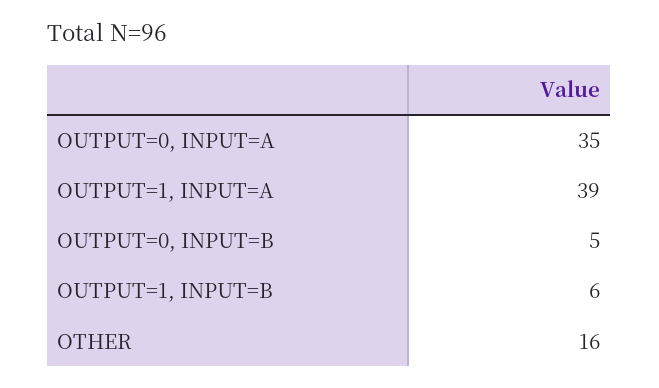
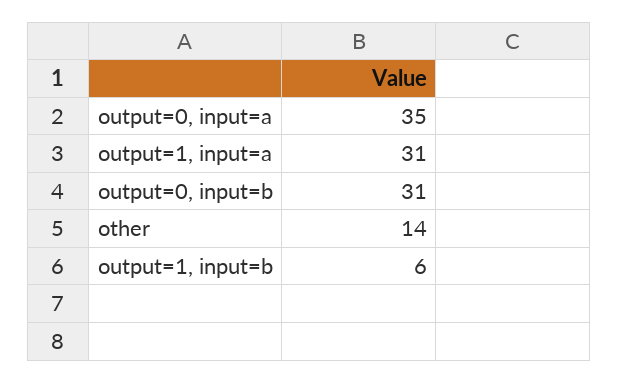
  {
    "OUTPUT=0, INPUT=A": 35,
-   "OUTPUT=1, INPUT=A": 39,
+   "OUTPUT=1, INPUT=A": 31,
-   "OUTPUT=0, INPUT=B": 5,
+   "OUTPUT=0, INPUT=B": 31,
    "OUTPUT=1, INPUT=B": 6,
-   "OTHER": 16
+   "OTHER": 14
  }

